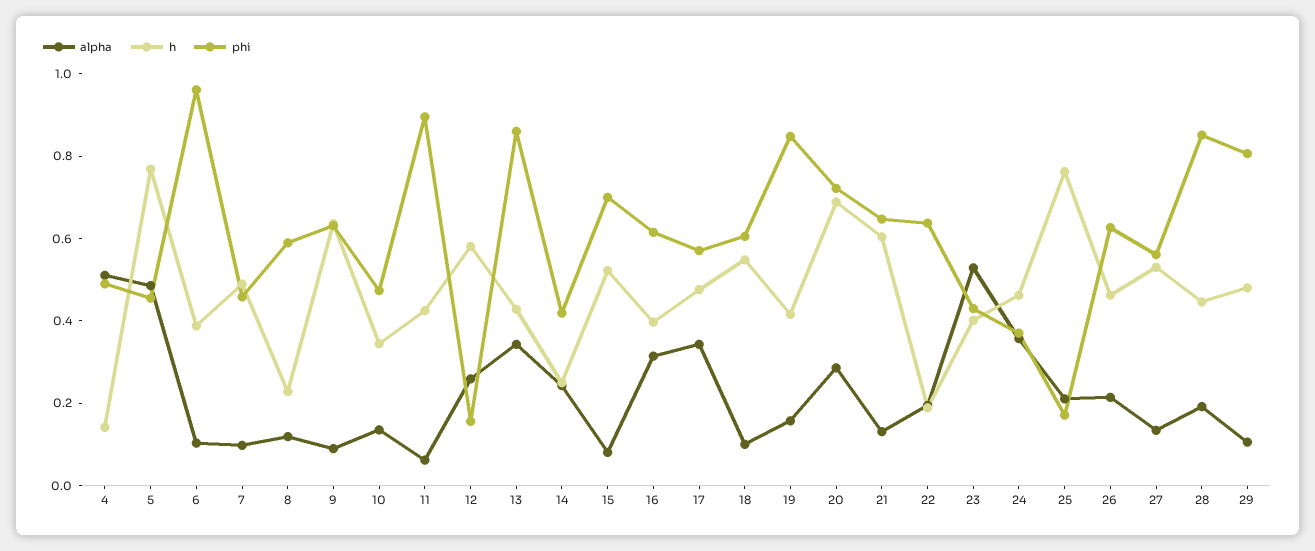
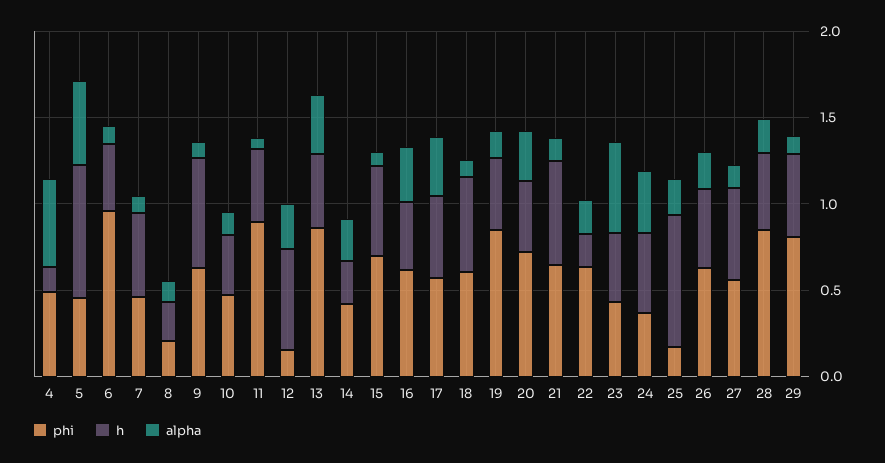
  {
    "alpha": {
      "4": 0.5,
      "5": 0.5,
      "6": 0.1,
      "7": 0.1,
      "8": 0.1,
      "9": 0.1,
      "10": 0.15,
      "11": 0.05,
      "12": 0.25,
      "13": 0.35,
      "14": 0.25,
      "15": 0.1,
      "16": 0.3,
      "17": 0.35,
      "18": 0.1,
      "19": 0.15,
      "20": 0.3,
      "21": 0.15,
      "22": 0.2,
      "23": 0.55,
      "24": 0.35,
      "25": 0.2,
      "26": 0.2,
      "27": 0.15,
      "28": 0.2,
      "29": 0.1
    },
    "h": {
      "4": 0.15,
      "5": 0.75,
      "6": 0.4,
      "7": 0.5,
      "8": 0.25,
      "9": 0.65,
      "10": 0.35,
      "11": 0.45,
      "12": 0.6,
      "13": 0.45,
      "14": 0.25,
      "15": 0.5,
      "16": 0.4,
      "17": 0.5,
      "18": 0.55,
      "19": 0.4,
-     "20": 0.7,
+     "20": 0.4,
      "21": 0.6,
      "22": 0.2,
      "23": 0.4,
      "24": 0.45,
      "25": 0.75,
      "26": 0.45,
      "27": 0.55,
      "28": 0.45,
      "29": 0.5
    },
    "phi": {
      "4": 0.5,
      "5": 0.45,
      "6": 0.95,
      "7": 0.45,
-     "8": 0.6,
+     "8": 0.2,
      "9": 0.65,
      "10": 0.45,
      "11": 0.9,
      "12": 0.15,
      "13": 0.85,
      "14": 0.4,
      "15": 0.7,
      "16": 0.6,
      "17": 0.55,
      "18": 0.6,
      "19": 0.85,
      "20": 0.7,
      "21": 0.65,
      "22": 0.65,
      "23": 0.45,
      "24": 0.35,
      "25": 0.15,
      "26": 0.65,
      "27": 0.55,
      "28": 0.85,
      "29": 0.8
    }
  }

